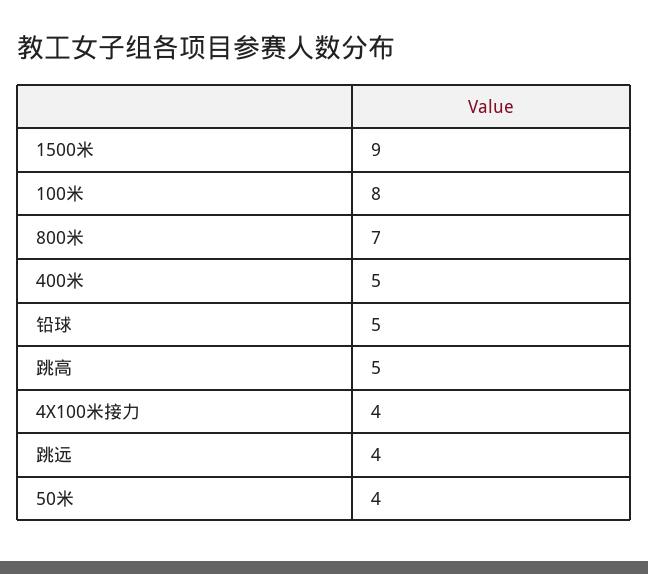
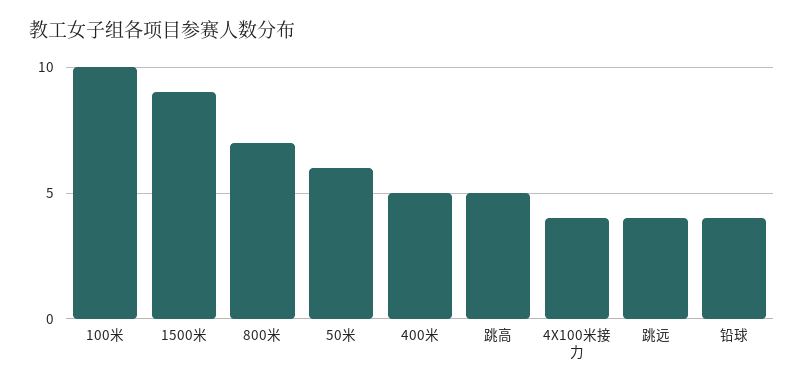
  {
    "1500米": 9,
-   "100米": 8,
+   "100米": 10,
    "800米": 7,
    "400米": 5,
-   "铅球": 5,
+   "铅球": 4,
    "跳高": 5,
    "4X100米接力": 4,
    "跳远": 4,
-   "50米": 4
+   "50米": 6
  }

